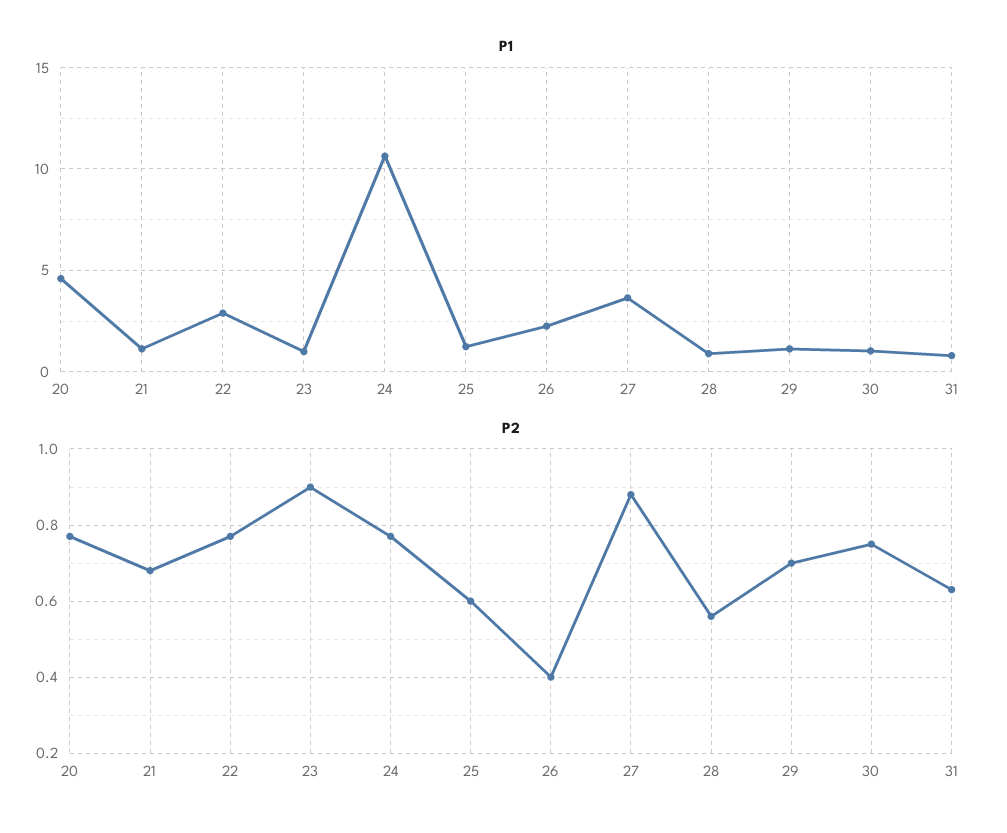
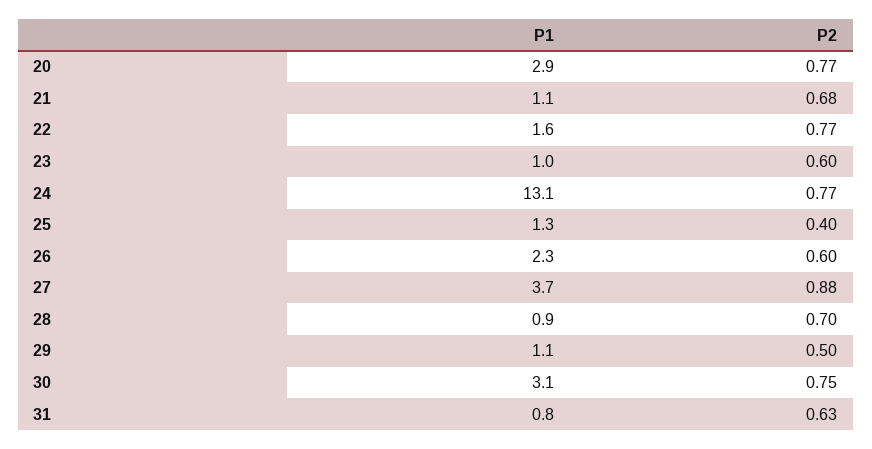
  {
    "P1": {
-     "20": 4.5,
+     "20": 2.9,
      "21": 1.1,
-     "22": 3,
+     "22": 1.6,
      "23": 1,
-     "24": 10.5,
+     "24": 13.1,
      "25": 1.3,
      "26": 2.3,
      "27": 3.7,
      "28": 0.9,
      "29": 1.1,
-     "30": 1,
+     "30": 3.1,
      "31": 0.8
    },
    "P2": {
      "20": 0.77,
      "21": 0.68,
      "22": 0.77,
-     "23": 0.9,
+     "23": 0.6,
      "24": 0.77,
-     "25": 0.6,
+     "25": 0.4,
-     "26": 0.4,
+     "26": 0.6,
      "27": 0.88,
-     "28": 0.55,
+     "28": 0.7,
-     "29": 0.7,
+     "29": 0.5,
      "30": 0.75,
      "31": 0.63
    }
  }

